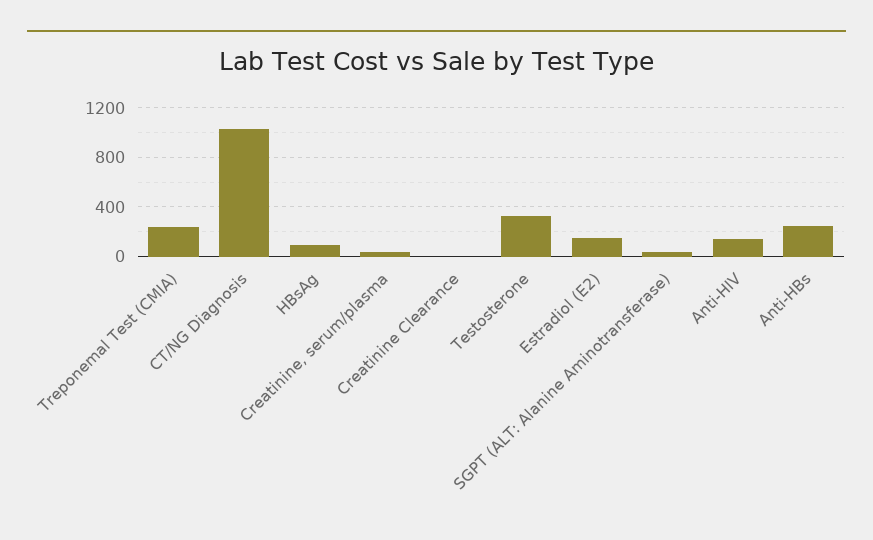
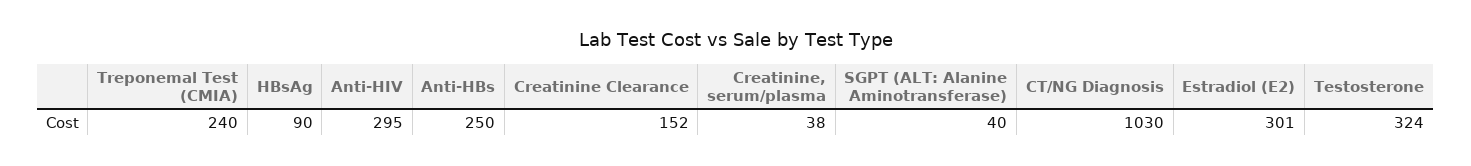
  {
    "Treponemal Test (CMIA)": 240,
    "CT/NG Diagnosis": 1030,
    "HBsAg": 90,
    "Creatinine, serum/plasma": 38,
-   "Creatinine Clearance": 0,
+   "Creatinine Clearance": 152,
    "Testosterone": 324,
-   "Estradiol (E2)": 150,
+   "Estradiol (E2)": 301,
    "SGPT (ALT: Alanine Aminotransferase)": 40,
-   "Anti-HIV": 150,
+   "Anti-HIV": 295,
    "Anti-HBs": 250
  }

